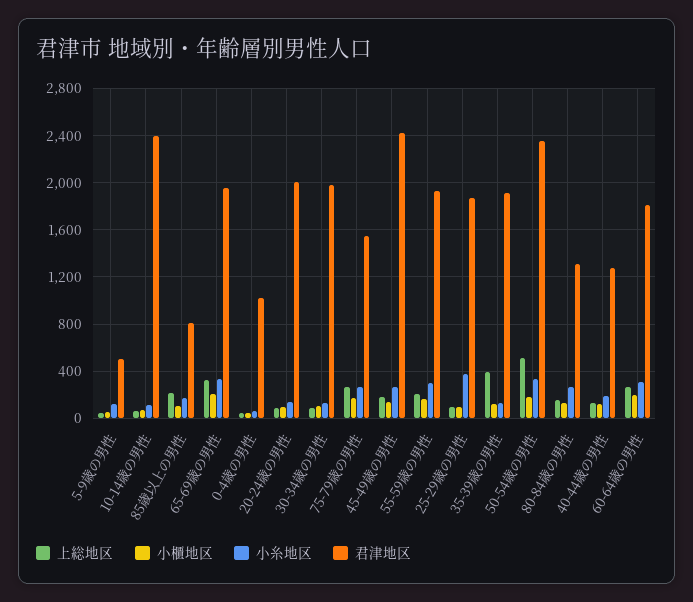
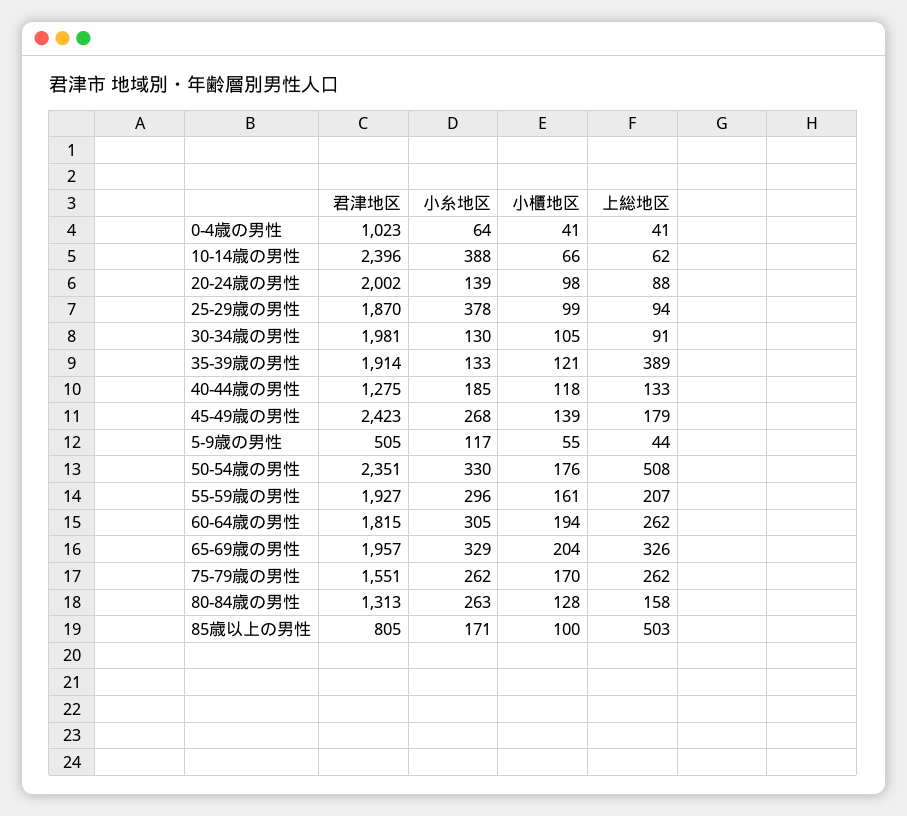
  {
    "上総地区": {
      "5-9歳の男性": 44,
      "10-14歳の男性": 62,
-     "85歳以上の男性": 200,
+     "85歳以上の男性": 503,
      "65-69歳の男性": 326,
      "0-4歳の男性": 41,
      "20-24歳の男性": 88,
      "30-34歳の男性": 91,
      "75-79歳の男性": 262,
      "45-49歳の男性": 179,
      "55-59歳の男性": 207,
      "25-29歳の男性": 94,
      "35-39歳の男性": 389,
      "50-54歳の男性": 508,
      "80-84歳の男性": 158,
      "40-44歳の男性": 133,
      "60-64歳の男性": 262
    },
    "小櫃地区": {
      "5-9歳の男性": 55,
      "10-14歳の男性": 66,
      "85歳以上の男性": 100,
      "65-69歳の男性": 204,
      "0-4歳の男性": 41,
      "20-24歳の男性": 98,
      "30-34歳の男性": 105,
      "75-79歳の男性": 170,
      "45-49歳の男性": 139,
      "55-59歳の男性": 161,
      "25-29歳の男性": 99,
      "35-39歳の男性": 121,
      "50-54歳の男性": 176,
      "80-84歳の男性": 128,
      "40-44歳の男性": 118,
      "60-64歳の男性": 194
    },
    "小糸地区": {
      "5-9歳の男性": 117,
-     "10-14歳の男性": 100,
+     "10-14歳の男性": 388,
      "85歳以上の男性": 171,
      "65-69歳の男性": 329,
      "0-4歳の男性": 64,
      "20-24歳の男性": 139,
      "30-34歳の男性": 130,
      "75-79歳の男性": 262,
      "45-49歳の男性": 268,
      "55-59歳の男性": 296,
      "25-29歳の男性": 378,
      "35-39歳の男性": 133,
      "50-54歳の男性": 330,
      "80-84歳の男性": 263,
      "40-44歳の男性": 185,
      "60-64歳の男性": 305
    },
    "君津地区": {
      "5-9歳の男性": 505,
      "10-14歳の男性": 2396,
      "85歳以上の男性": 805,
      "65-69歳の男性": 1957,
      "0-4歳の男性": 1023,
      "20-24歳の男性": 2002,
      "30-34歳の男性": 1981,
      "75-79歳の男性": 1551,
      "45-49歳の男性": 2423,
      "55-59歳の男性": 1927,
      "25-29歳の男性": 1870,
      "35-39歳の男性": 1914,
      "50-54歳の男性": 2351,
      "80-84歳の男性": 1313,
      "40-44歳の男性": 1275,
      "60-64歳の男性": 1815
    }
  }

